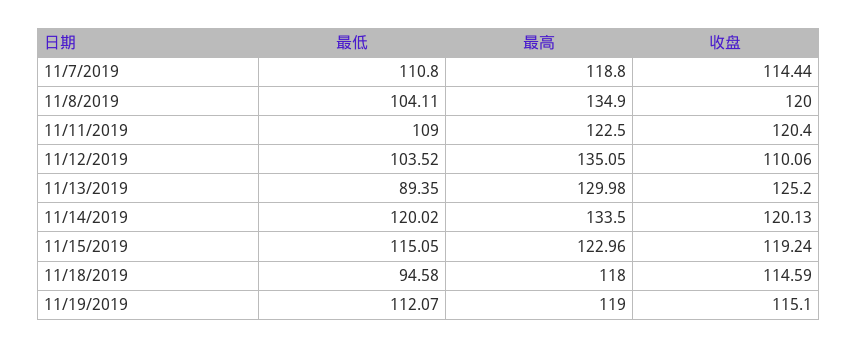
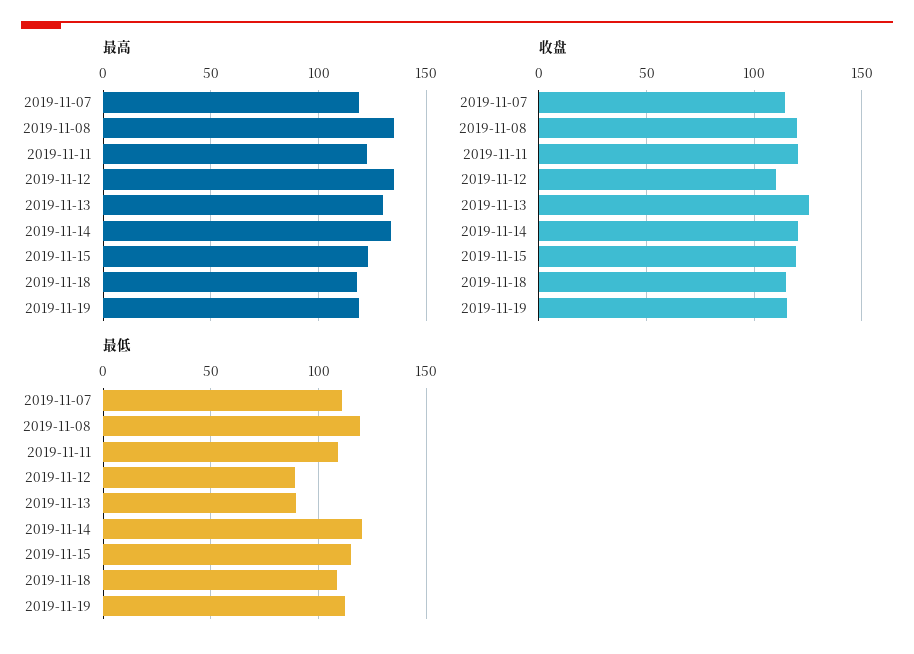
  {
    "最低": {
      "11/7/2019": 110.8,
-     "11/8/2019": 104.11,
+     "11/8/2019": 120,
      "11/11/2019": 109,
-     "11/12/2019": 103.52,
+     "11/12/2019": 90,
      "11/13/2019": 89.35,
      "11/14/2019": 120.02,
      "11/15/2019": 115.05,
-     "11/18/2019": 94.58,
+     "11/18/2019": 110,
      "11/19/2019": 112.07
    },
    "最高": {
      "11/7/2019": 118.8,
      "11/8/2019": 134.9,
      "11/11/2019": 122.5,
      "11/12/2019": 135.05,
      "11/13/2019": 129.98,
      "11/14/2019": 133.5,
      "11/15/2019": 122.96,
      "11/18/2019": 118,
      "11/19/2019": 119
    },
    "收盘": {
      "11/7/2019": 114.44,
      "11/8/2019": 120,
      "11/11/2019": 120.4,
      "11/12/2019": 110.06,
      "11/13/2019": 125.2,
      "11/14/2019": 120.13,
      "11/15/2019": 119.24,
      "11/18/2019": 114.59,
      "11/19/2019": 115.1
    }
  }

